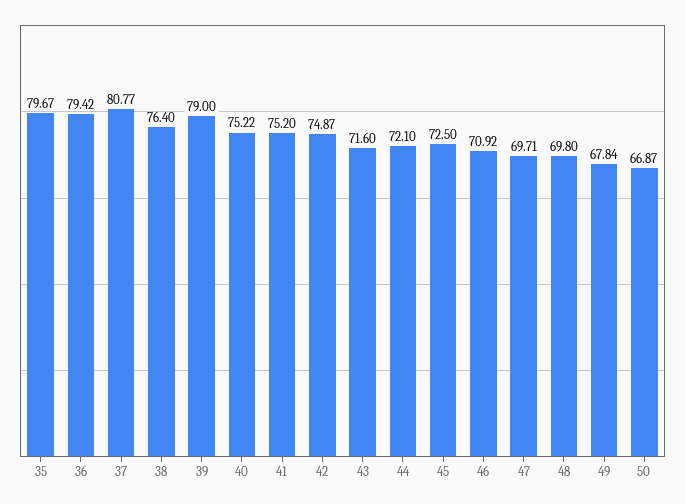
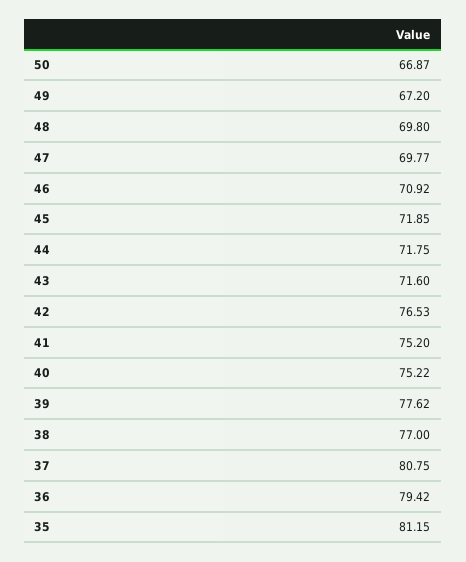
  {
-   "35": 79.67,
+   "35": 81.15,
    "36": 79.42,
-   "37": 80.77,
+   "37": 80.75,
-   "38": 76.4,
+   "38": 77,
-   "39": 79,
+   "39": 77.62,
    "40": 75.22,
    "41": 75.2,
-   "42": 74.87,
+   "42": 76.53,
    "43": 71.6,
-   "44": 72.1,
+   "44": 71.75,
-   "45": 72.5,
+   "45": 71.85,
    "46": 70.92,
-   "47": 69.71,
+   "47": 69.77,
    "48": 69.8,
-   "49": 67.84,
+   "49": 67.2,
    "50": 66.87
  }

